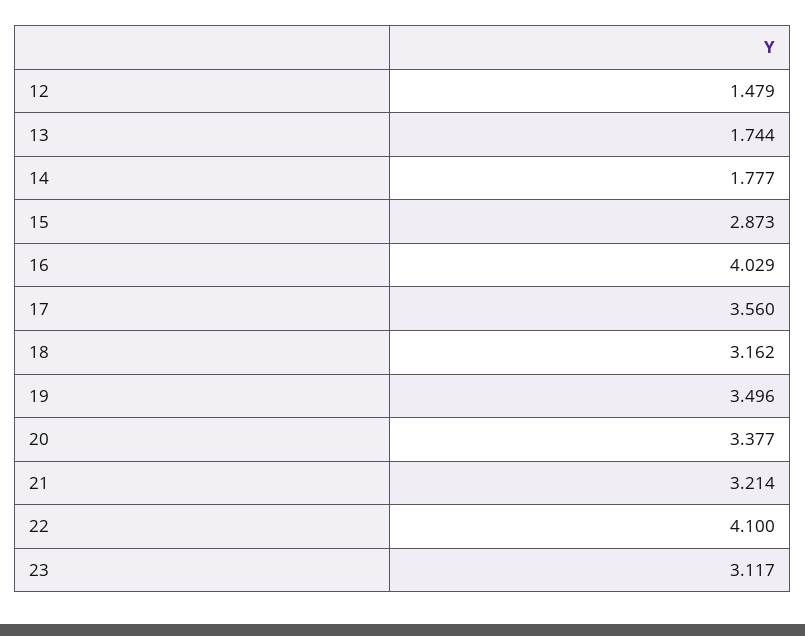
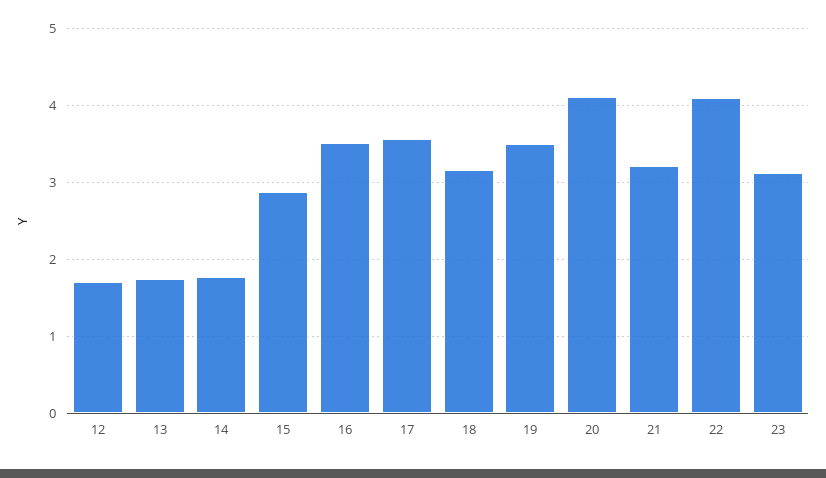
  {
-   "12": 1.479,
+   "12": 1.7,
    "13": 1.744,
    "14": 1.777,
    "15": 2.873,
-   "16": 4.029,
+   "16": 3.5,
    "17": 3.56,
    "18": 3.162,
    "19": 3.496,
-   "20": 3.377,
+   "20": 4.1,
    "21": 3.214,
    "22": 4.1,
    "23": 3.117
  }

